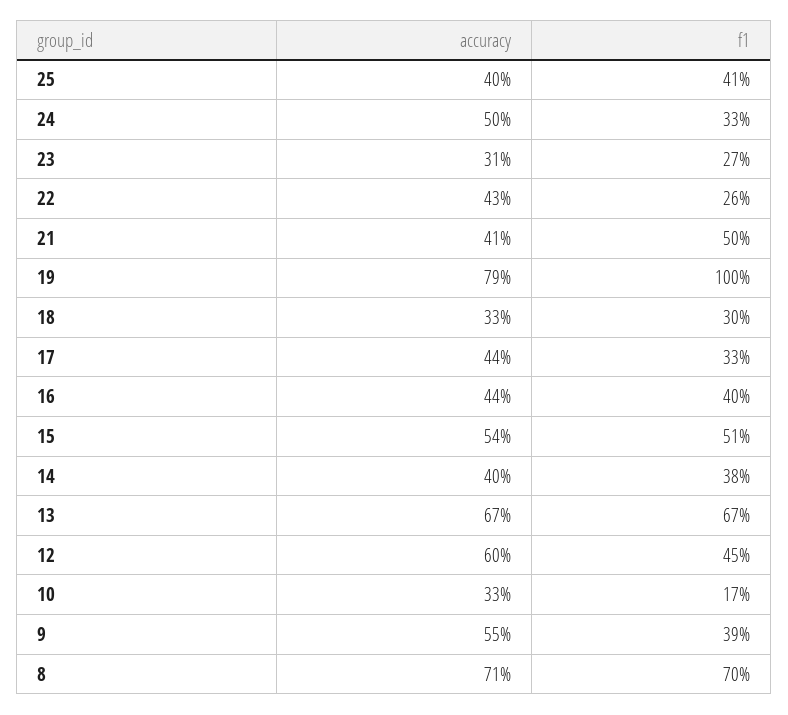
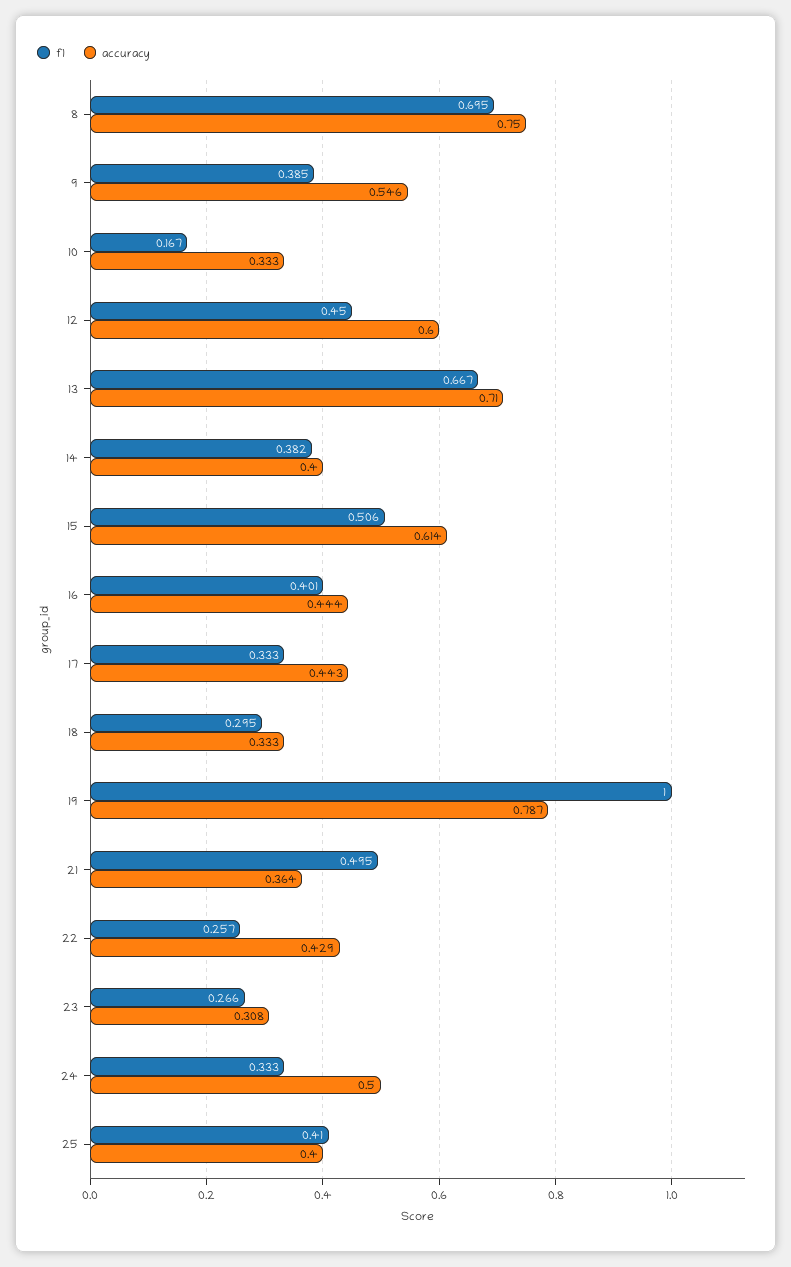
  {
    "accuracy": {
      "25": 0.4,
      "24": 0.5,
      "23": 0.308,
      "22": 0.429,
-     "21": 0.41,
+     "21": 0.364,
      "19": 0.787,
      "18": 0.333,
      "17": 0.443,
      "16": 0.444,
-     "15": 0.54,
+     "15": 0.614,
      "14": 0.4,
-     "13": 0.67,
+     "13": 0.71,
      "12": 0.6,
      "10": 0.333,
      "9": 0.546,
-     "8": 0.71
+     "8": 0.75
    },
    "f1": {
      "25": 0.41,
      "24": 0.333,
      "23": 0.266,
      "22": 0.257,
      "21": 0.495,
      "19": 1,
      "18": 0.295,
      "17": 0.333,
      "16": 0.401,
      "15": 0.506,
      "14": 0.382,
      "13": 0.667,
      "12": 0.45,
      "10": 0.167,
      "9": 0.385,
      "8": 0.695
    }
  }

